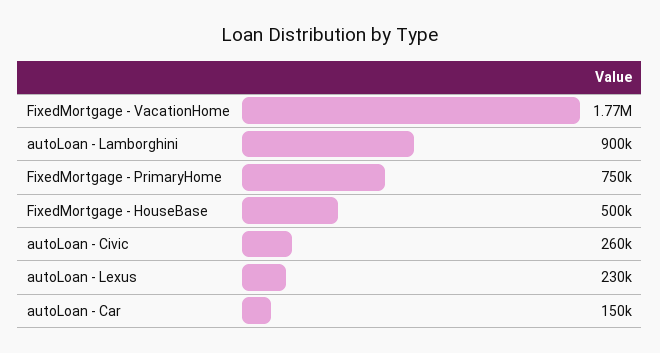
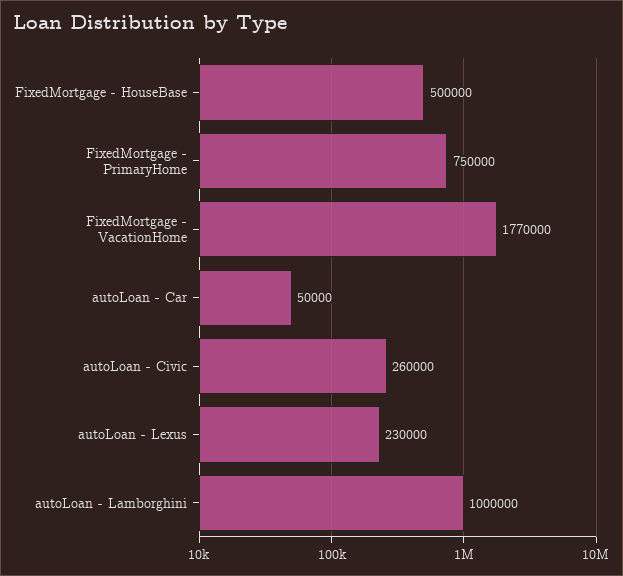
  {
    "FixedMortgage - VacationHome": 1770000,
-   "autoLoan - Lamborghini": 900000,
+   "autoLoan - Lamborghini": 1000000,
    "FixedMortgage - PrimaryHome": 750000,
    "FixedMortgage - HouseBase": 500000,
    "autoLoan - Civic": 260000,
    "autoLoan - Lexus": 230000,
-   "autoLoan - Car": 150000
+   "autoLoan - Car": 50000
  }

